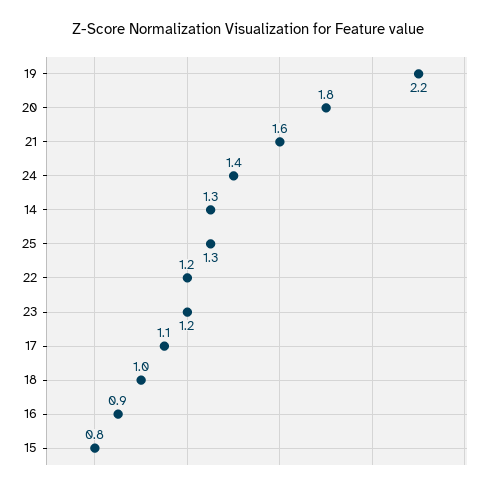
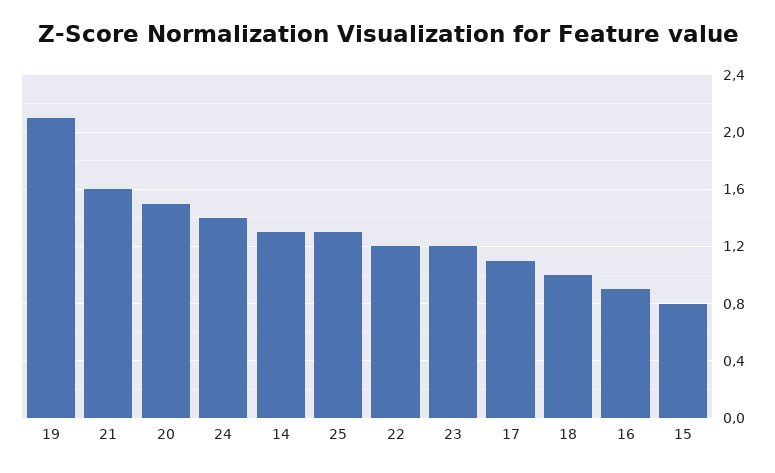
  {
-   "19": 2.2,
+   "19": 2.1,
-   "20": 1.8,
+   "20": 1.5,
    "21": 1.6,
    "24": 1.4,
    "14": 1.3,
    "25": 1.3,
    "22": 1.2,
    "23": 1.2,
    "17": 1.1,
    "18": 1,
    "16": 0.9,
    "15": 0.8
  }

